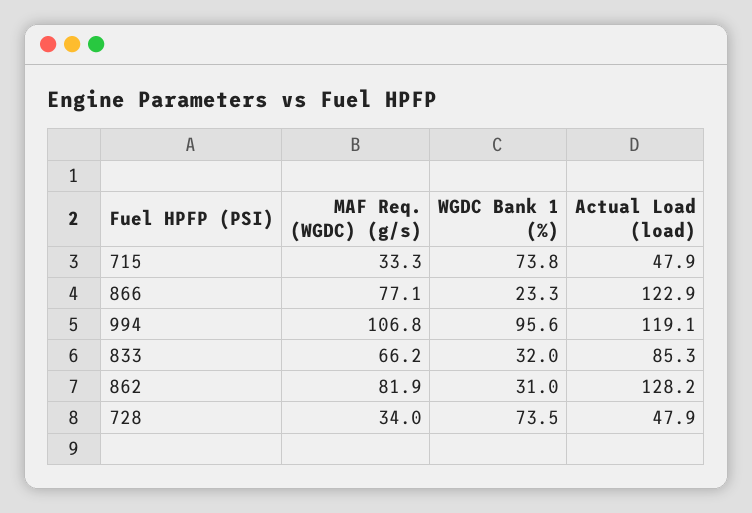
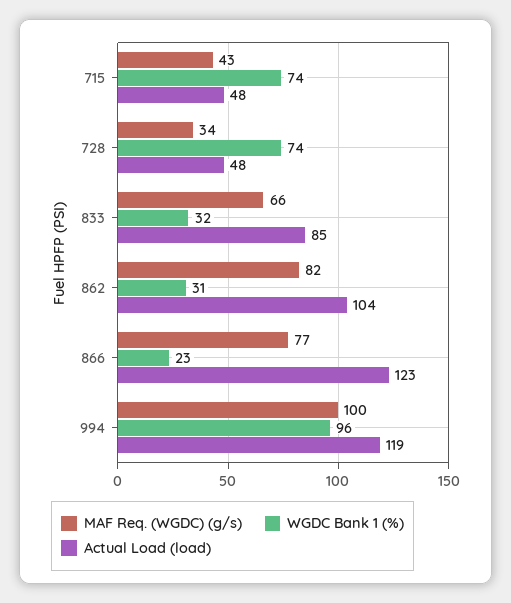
  {
    "MAF Req. (WGDC) (g/s)": {
-     "715": 33.3,
+     "715": 43,
      "866": 77.1,
-     "994": 106.8,
+     "994": 100,
      "833": 66.2,
      "862": 81.9,
      "728": 34
    },
    "WGDC Bank 1 (%)": {
      "715": 73.8,
      "866": 23.3,
      "994": 95.6,
      "833": 32,
      "862": 31,
      "728": 73.5
    },
    "Actual Load (load)": {
      "715": 47.9,
      "866": 122.9,
      "994": 119.1,
      "833": 85.3,
-     "862": 128.2,
+     "862": 104,
      "728": 47.9
    }
  }

